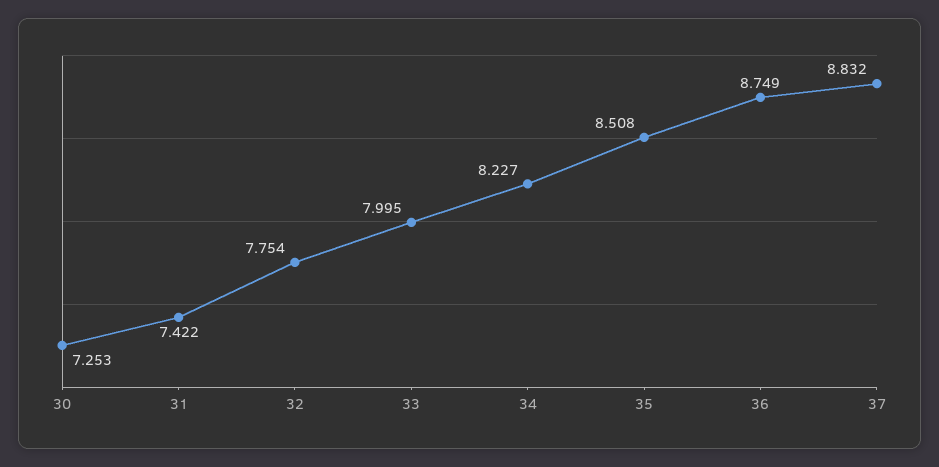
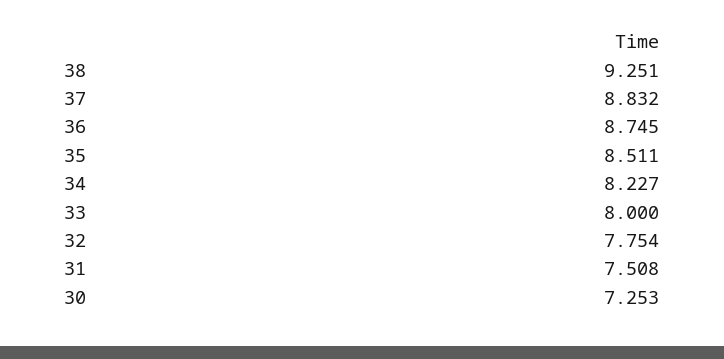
  {
    "30": 7.253,
-   "31": 7.422,
+   "31": 7.508,
    "32": 7.754,
-   "33": 7.995,
+   "33": 8,
    "34": 8.227,
-   "35": 8.508,
+   "35": 8.511,
-   "36": 8.749,
+   "36": 8.745,
-   "37": 8.832
+   "37": 8.832,
+   "38": 9.251
  }

